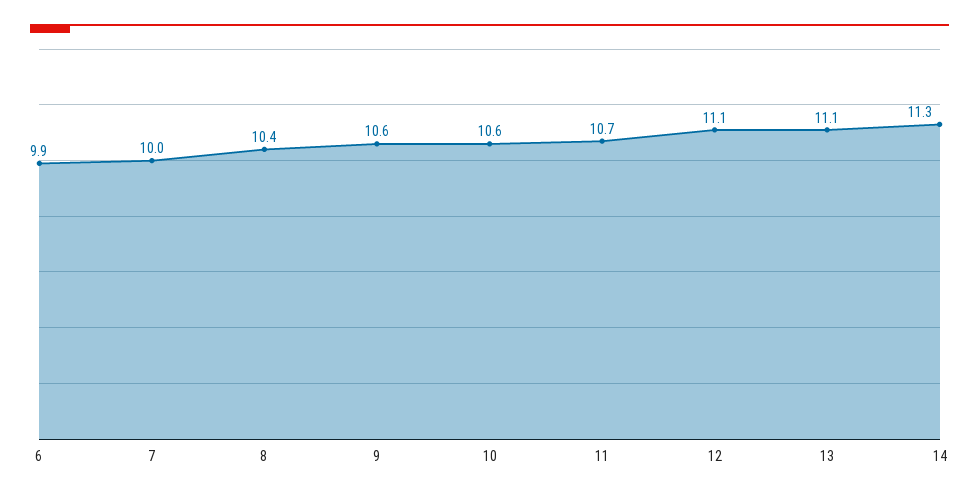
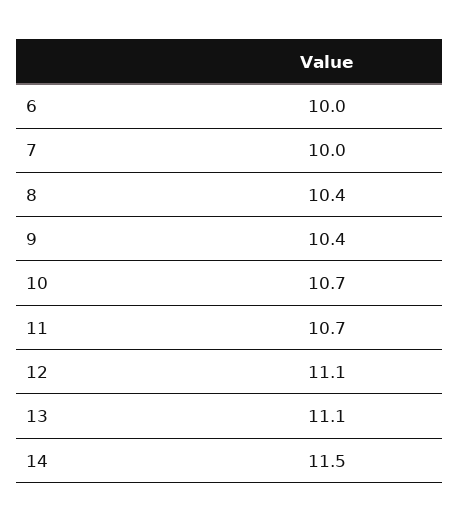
  {
-   "6": 9.9,
+   "6": 10,
    "7": 10,
    "8": 10.4,
-   "9": 10.6,
+   "9": 10.4,
-   "10": 10.6,
+   "10": 10.7,
    "11": 10.7,
    "12": 11.1,
    "13": 11.1,
-   "14": 11.3
+   "14": 11.5
  }

